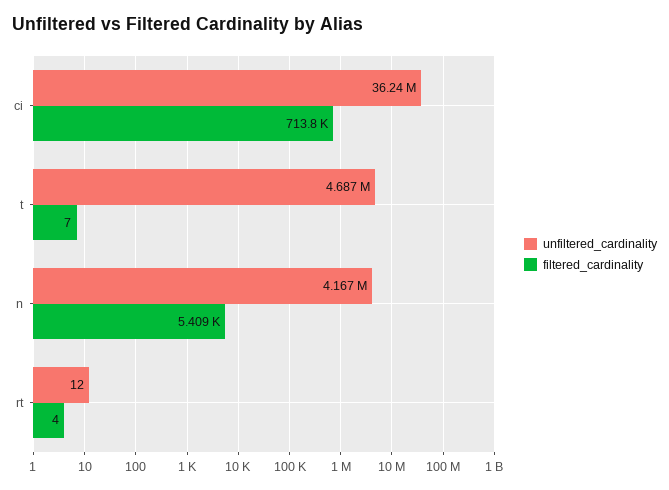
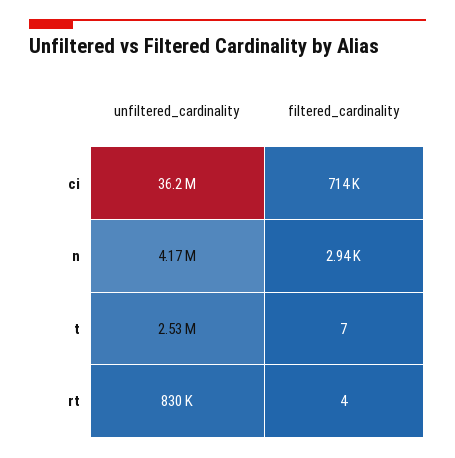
  {
    "unfiltered_cardinality": {
      "ci": 36240000,
-     "t": 4687000,
+     "t": 2530000,
      "n": 4167000,
-     "rt": 12
+     "rt": 830000
    },
    "filtered_cardinality": {
      "ci": 713800,
      "t": 7,
-     "n": 5409,
+     "n": 2940,
      "rt": 4
    }
  }

